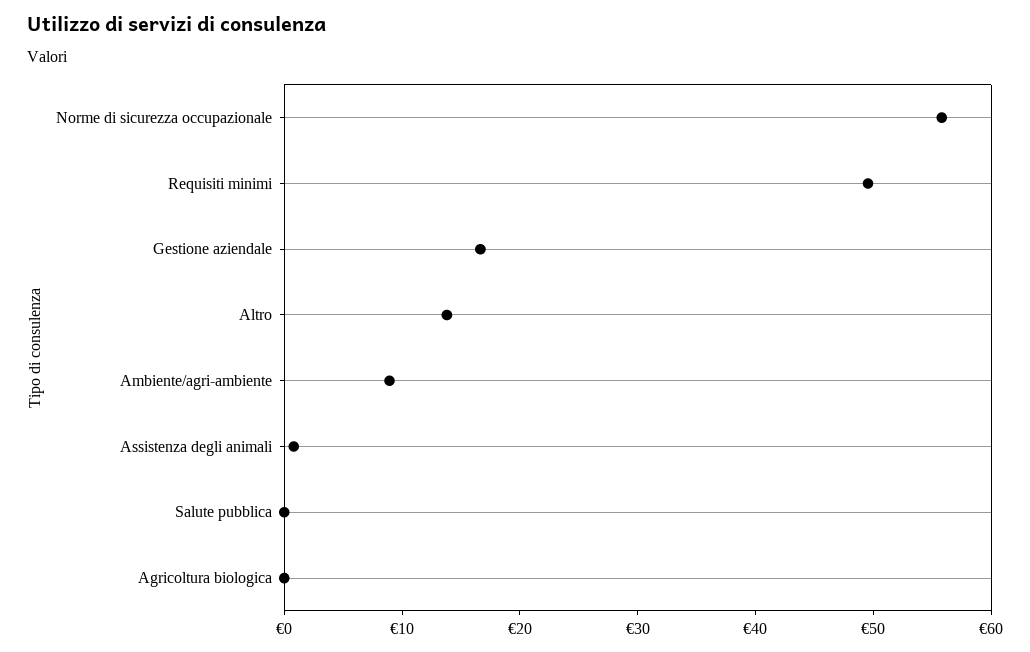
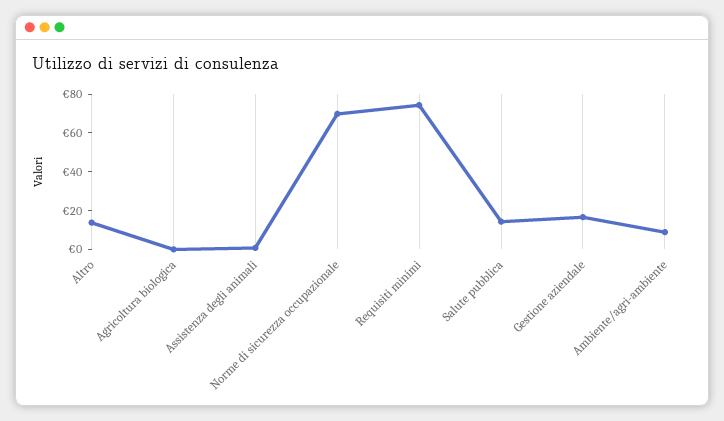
  {
-   "Norme di sicurezza occupazionale": 56,
+   "Norme di sicurezza occupazionale": 70,
-   "Requisiti minimi": 50,
+   "Requisiti minimi": 75,
    "Gestione aziendale": 16,
    "Altro": 14,
    "Ambiente/agri-ambiente": 8,
    "Assistenza degli animali": 0,
-   "Salute pubblica": 0,
+   "Salute pubblica": 15,
    "Agricoltura biologica": 0
  }

